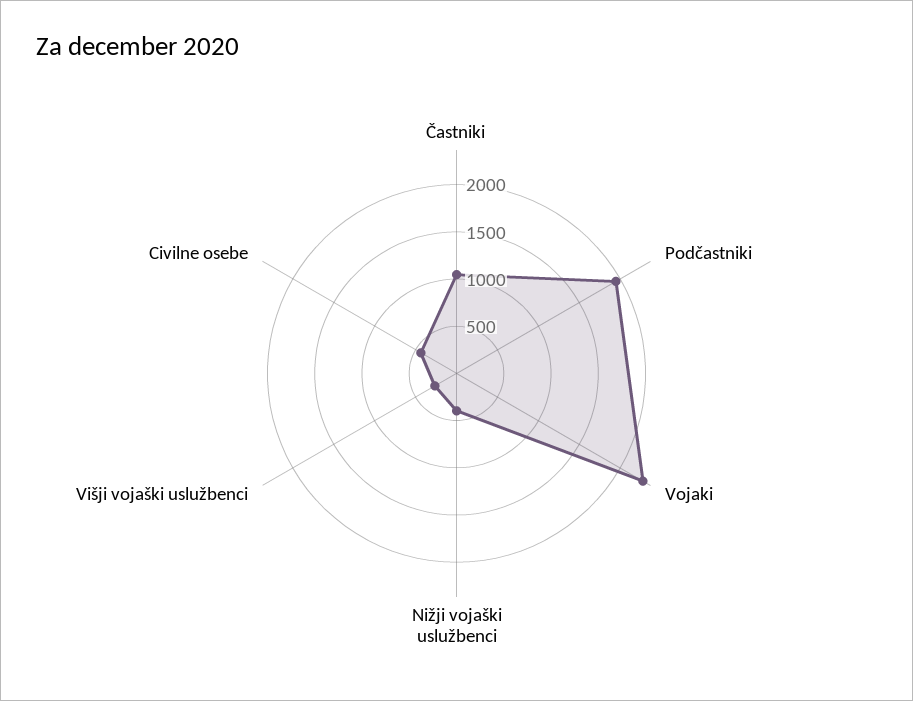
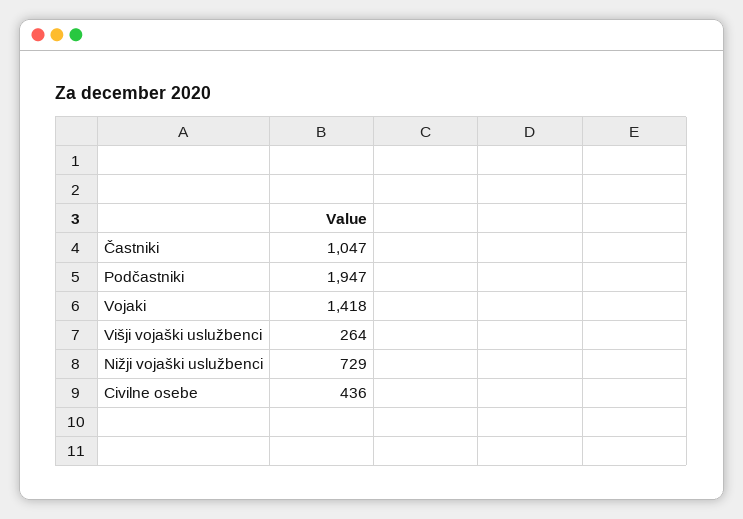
  {
    "Častniki": 1047,
    "Podčastniki": 1947,
-   "Vojaki": 2300,
+   "Vojaki": 1418,
-   "Nižji vojaški uslužbenci": 400,
+   "Nižji vojaški uslužbenci": 729,
    "Višji vojaški uslužbenci": 264,
    "Civilne osebe": 436
  }

